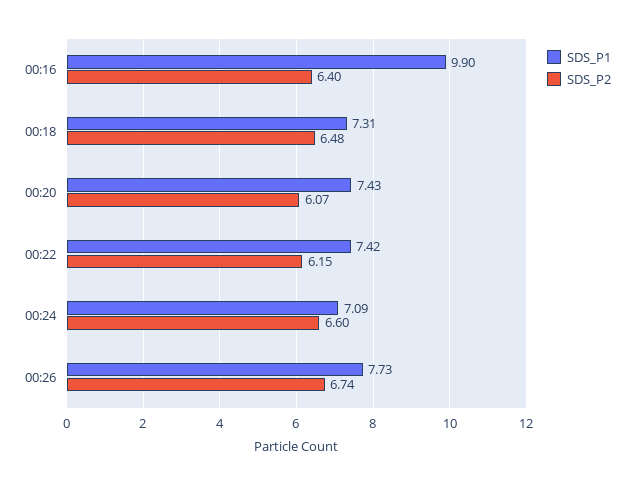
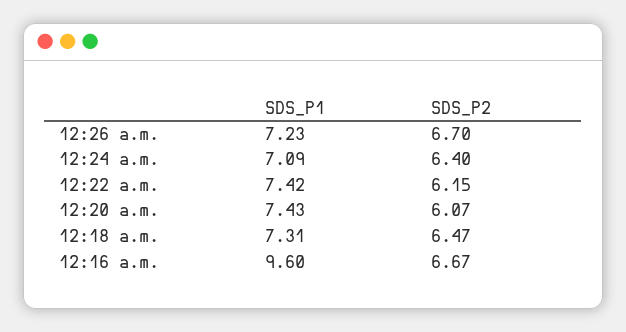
  {
    "SDS_P1": {
-     "00:16": 9.9,
+     "00:16": 9.6,
      "00:18": 7.31,
      "00:20": 7.43,
      "00:22": 7.42,
      "00:24": 7.09,
-     "00:26": 7.73
+     "00:26": 7.23
    },
    "SDS_P2": {
-     "00:16": 6.4,
+     "00:16": 6.67,
-     "00:18": 6.48,
+     "00:18": 6.47,
      "00:20": 6.07,
      "00:22": 6.15,
-     "00:24": 6.6,
+     "00:24": 6.4,
-     "00:26": 6.74
+     "00:26": 6.7
    }
  }

